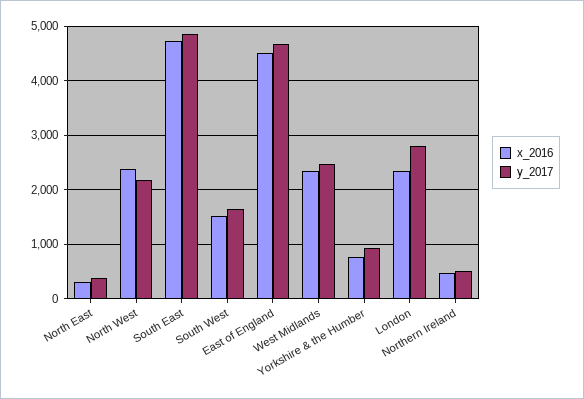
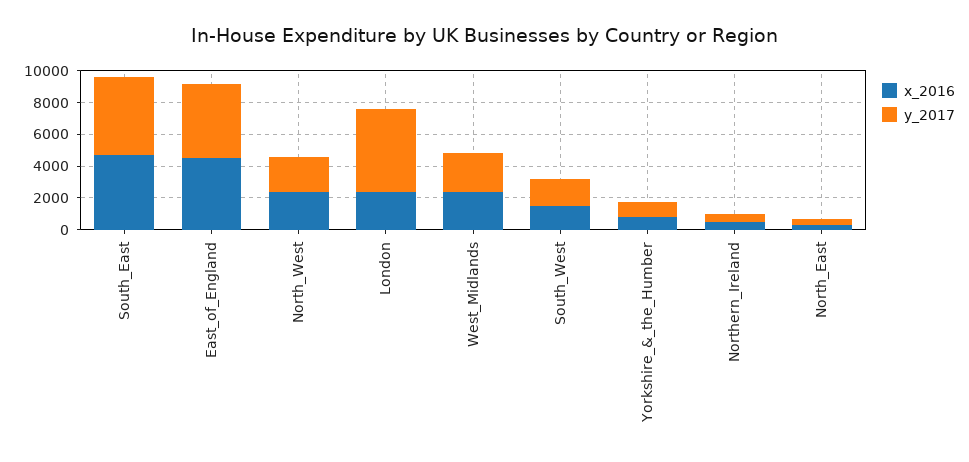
  {
    "x_2016": {
      "North East": 400,
      "North West": 2400,
      "South East": 4800,
      "South West": 1600,
      "East of England": 4600,
      "West Midlands": 2400,
      "Yorkshire & the Humber": 800,
      "London": 2400,
      "Northern Ireland": 400
    },
    "y_2017": {
      "North East": 400,
      "North West": 2200,
      "South East": 4800,
      "South West": 1600,
      "East of England": 4600,
      "West Midlands": 2400,
      "Yorkshire & the Humber": 1000,
-     "London": 2800,
+     "London": 5000,
      "Northern Ireland": 600
    }
  }

